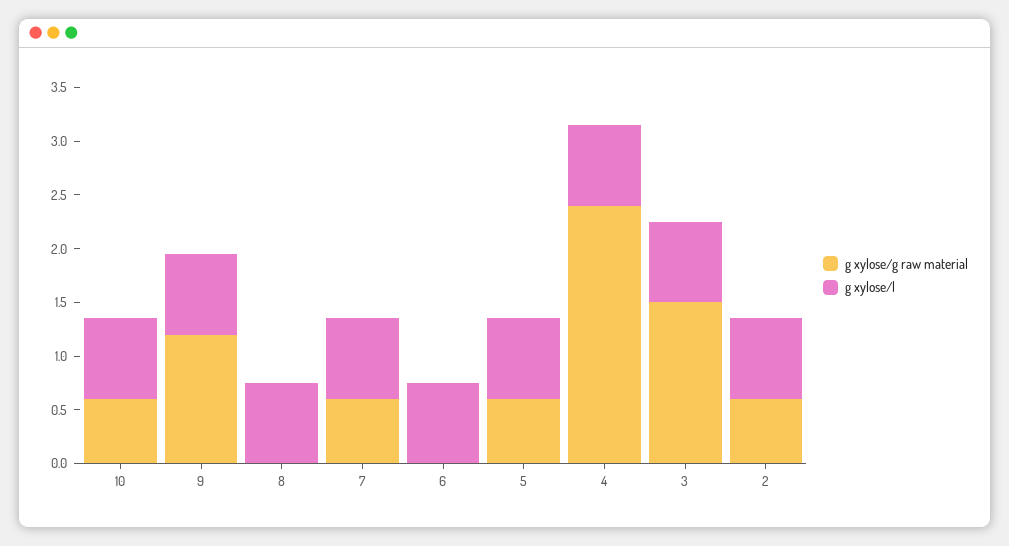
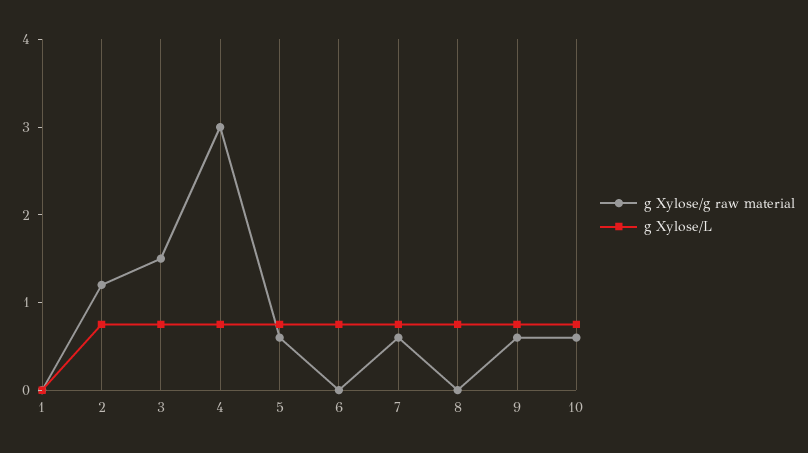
  {
    "g xylose/g raw material": {
      "10": 0.6,
-     "9": 1.2,
+     "9": 0.6,
      "8": 0,
      "7": 0.6,
      "6": 0,
      "5": 0.6,
-     "4": 2.4,
+     "4": 3,
      "3": 1.5,
-     "2": 0.6
+     "2": 1.2,
+     "1": 0
    },
    "g xylose/l": {
      "10": 0.8,
      "9": 0.8,
      "8": 0.8,
      "7": 0.8,
      "6": 0.8,
      "5": 0.8,
      "4": 0.8,
      "3": 0.8,
-     "2": 0.8
+     "2": 0.8,
+     "1": 0
    }
  }

